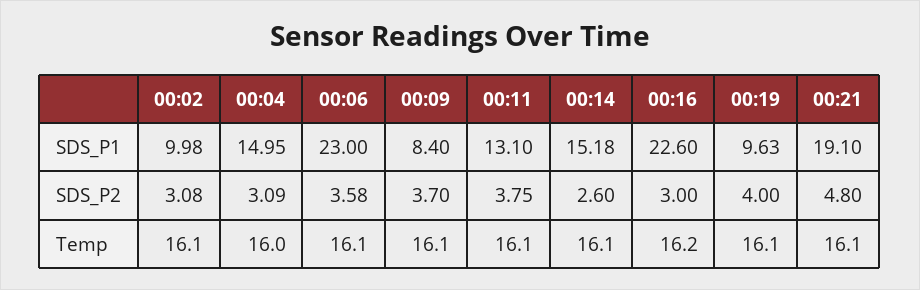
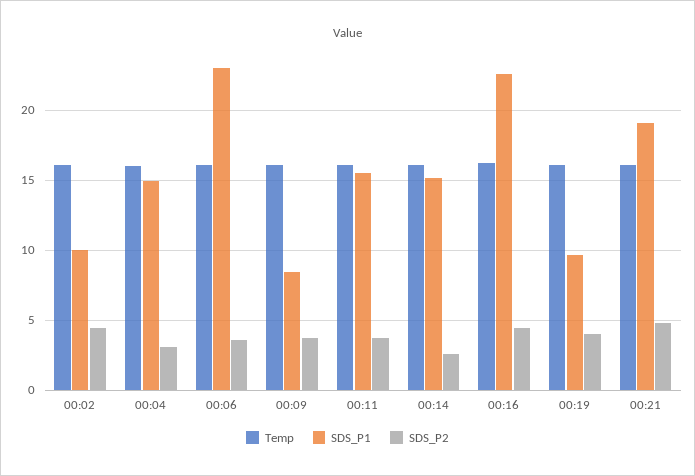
  {
    "SDS_P1": {
      "00:02": 9.98,
      "00:04": 14.95,
      "00:06": 23,
      "00:09": 8.4,
-     "00:11": 13.1,
+     "00:11": 15.5,
      "00:14": 15.18,
      "00:16": 22.6,
      "00:19": 9.63,
      "00:21": 19.1
    },
    "SDS_P2": {
-     "00:02": 3.08,
+     "00:02": 4.5,
      "00:04": 3.09,
      "00:06": 3.58,
      "00:09": 3.7,
      "00:11": 3.75,
      "00:14": 2.6,
-     "00:16": 3,
+     "00:16": 4.5,
      "00:19": 4,
      "00:21": 4.8
    },
    "Temp": {
      "00:02": 16.1,
      "00:04": 16,
      "00:06": 16.1,
      "00:09": 16.1,
      "00:11": 16.1,
      "00:14": 16.1,
      "00:16": 16.2,
      "00:19": 16.1,
      "00:21": 16.1
    }
  }

